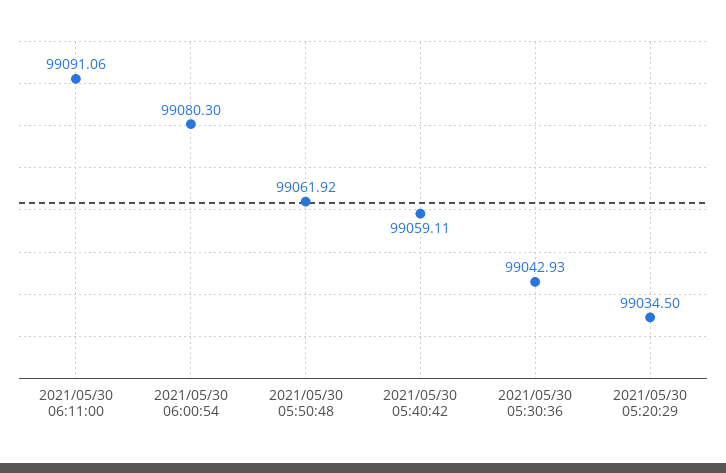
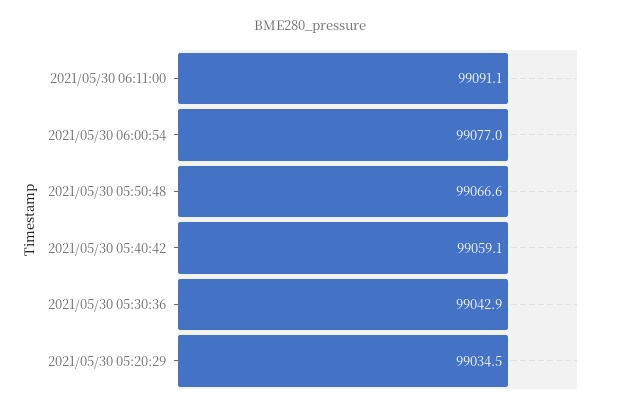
  {
    "2021/05/30 06:11:00": 99091.06,
-   "2021/05/30 06:00:54": 99080.3,
+   "2021/05/30 06:00:54": 99077,
-   "2021/05/30 05:50:48": 99061.92,
+   "2021/05/30 05:50:48": 99066.6,
    "2021/05/30 05:40:42": 99059.11,
    "2021/05/30 05:30:36": 99042.93,
    "2021/05/30 05:20:29": 99034.5
  }

